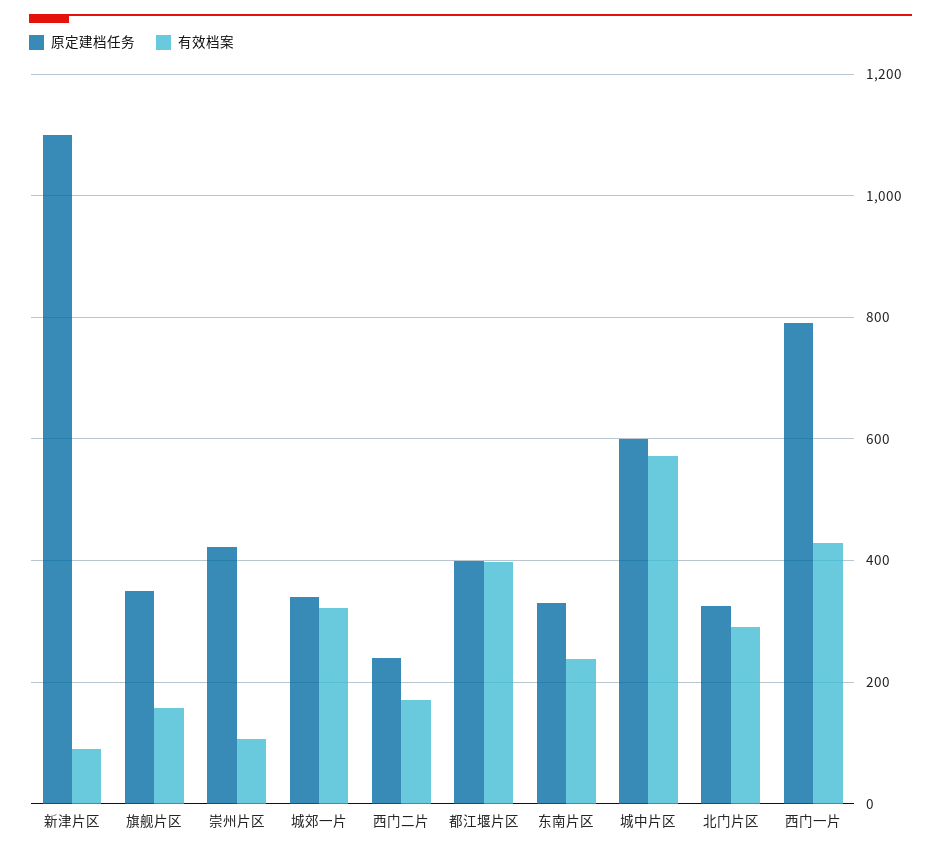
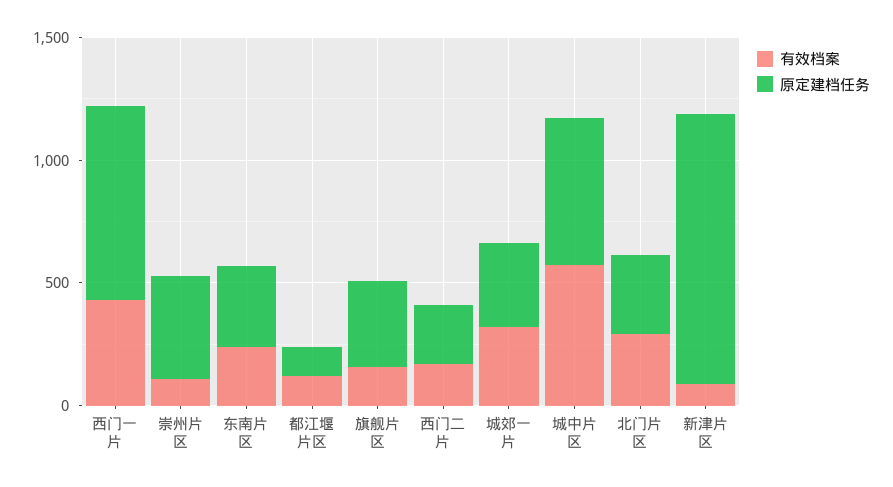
  {
    "原定建档任务": {
      "新津片区": 1100,
      "旗舰片区": 360,
      "崇州片区": 420,
      "城郊一片": 340,
      "西门二片": 240,
-     "都江堰片区": 400,
+     "都江堰片区": 100,
      "东南片区": 340,
      "城中片区": 600,
      "北门片区": 320,
      "西门一片": 800
    },
    "有效档案": {
      "新津片区": 100,
      "旗舰片区": 160,
      "崇州片区": 100,
      "城郊一片": 320,
      "西门二片": 180,
-     "都江堰片区": 400,
+     "都江堰片区": 100,
      "东南片区": 240,
      "城中片区": 580,
      "北门片区": 300,
      "西门一片": 420
    }
  }

